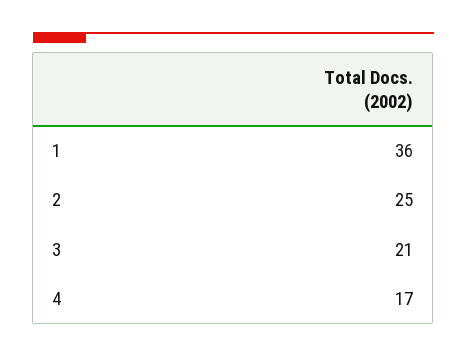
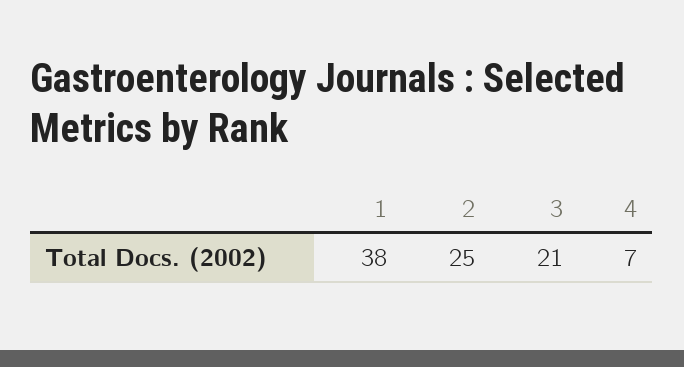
  {
-   "1": 36,
+   "1": 38,
    "2": 25,
    "3": 21,
-   "4": 17
+   "4": 7
  }

